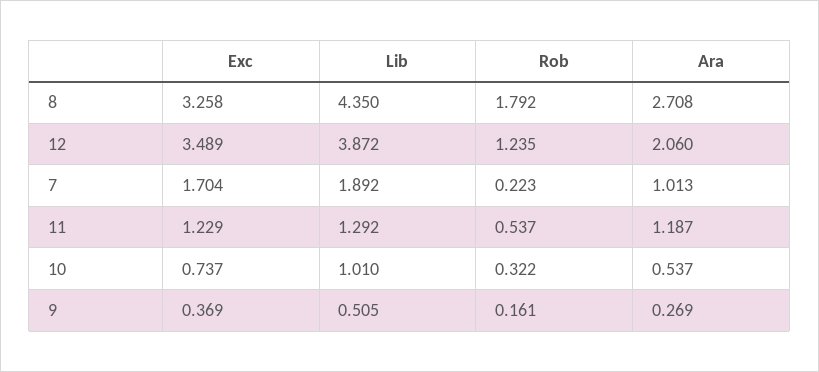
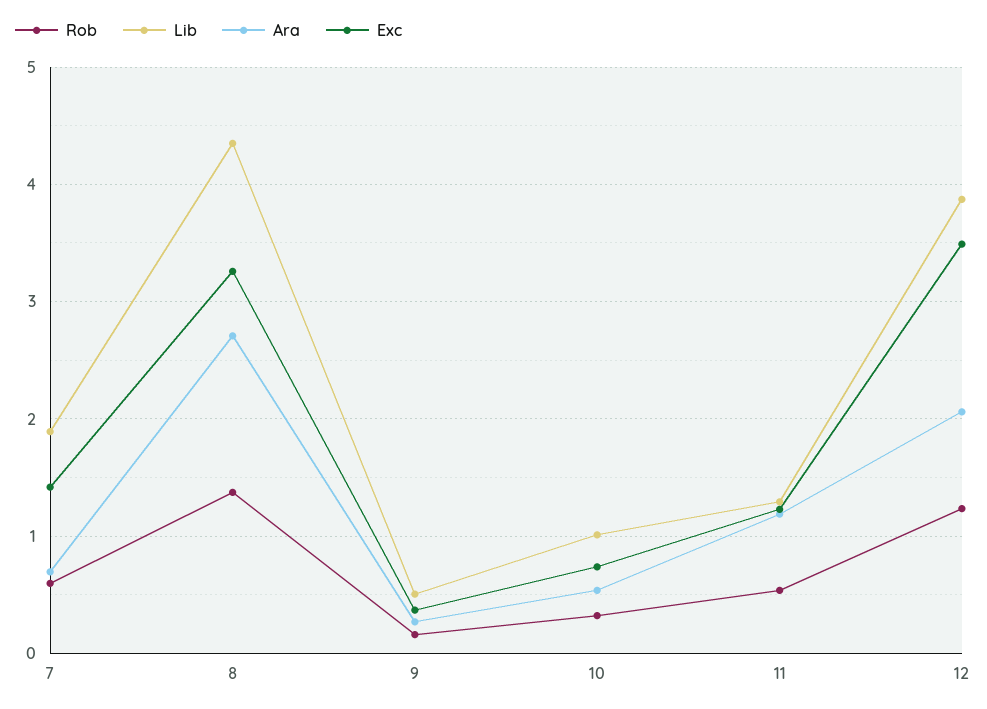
  {
    "Exc": {
      "8": 3.258,
      "12": 3.489,
-     "7": 1.704,
+     "7": 1.4,
      "11": 1.229,
      "10": 0.737,
      "9": 0.369
    },
    "Lib": {
      "8": 4.35,
      "12": 3.872,
      "7": 1.892,
      "11": 1.292,
      "10": 1.01,
      "9": 0.505
    },
    "Rob": {
-     "8": 1.792,
+     "8": 1.4,
      "12": 1.235,
-     "7": 0.223,
+     "7": 0.6,
      "11": 0.537,
      "10": 0.322,
      "9": 0.161
    },
    "Ara": {
      "8": 2.708,
      "12": 2.06,
-     "7": 1.013,
+     "7": 0.7,
      "11": 1.187,
      "10": 0.537,
      "9": 0.269
    }
  }

